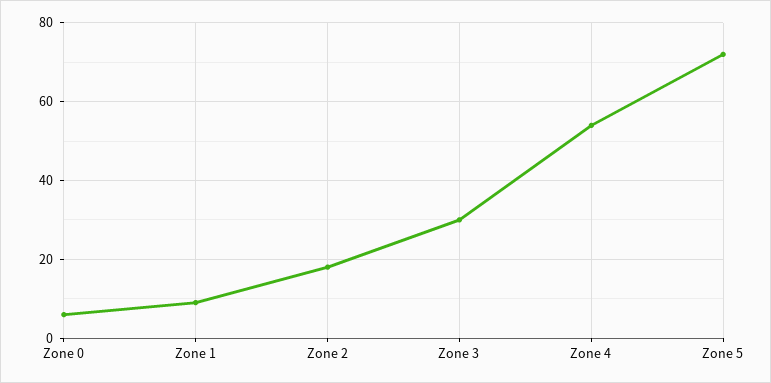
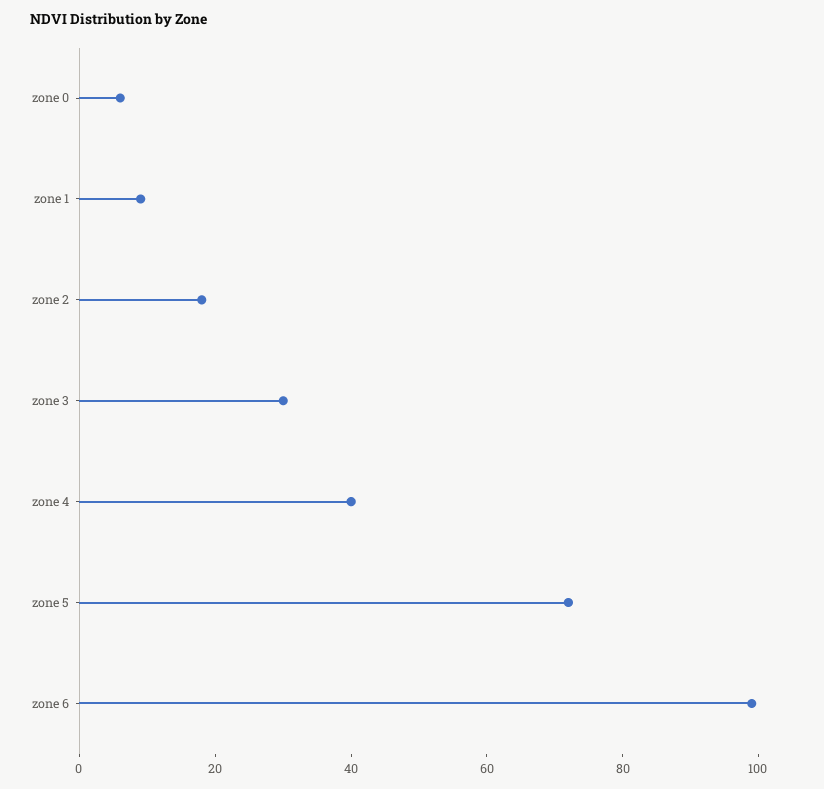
  {
    "Zone 0": 5,
    "Zone 1": 10,
    "Zone 2": 20,
    "Zone 3": 30,
-   "Zone 4": 55,
+   "Zone 4": 40,
-   "Zone 5": 70
+   "Zone 5": 70,
+   "zone 6": 100
  }

